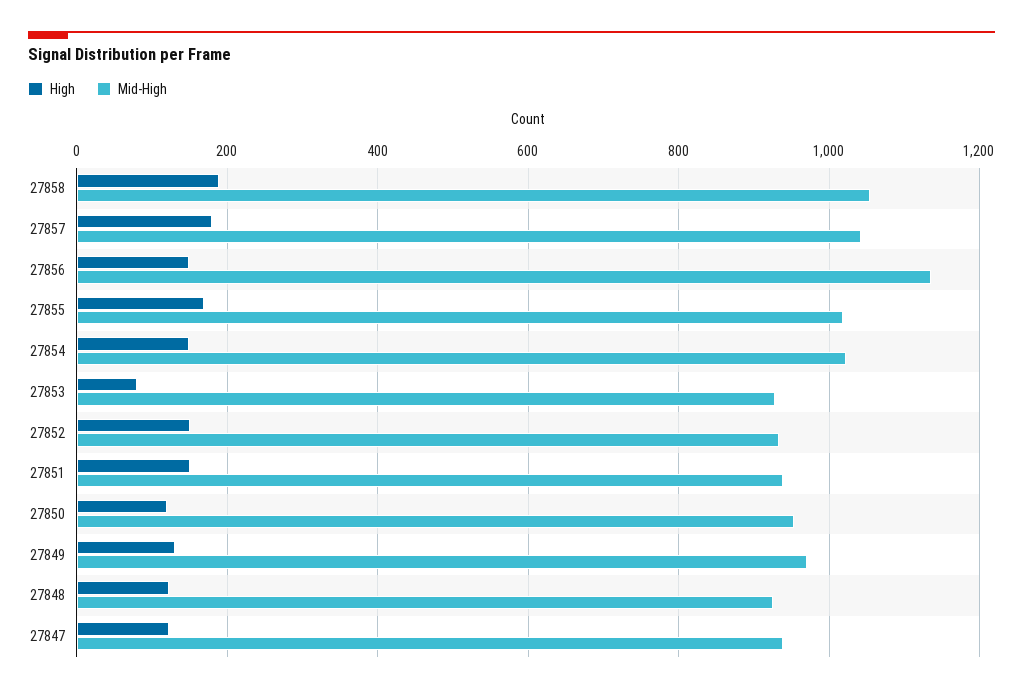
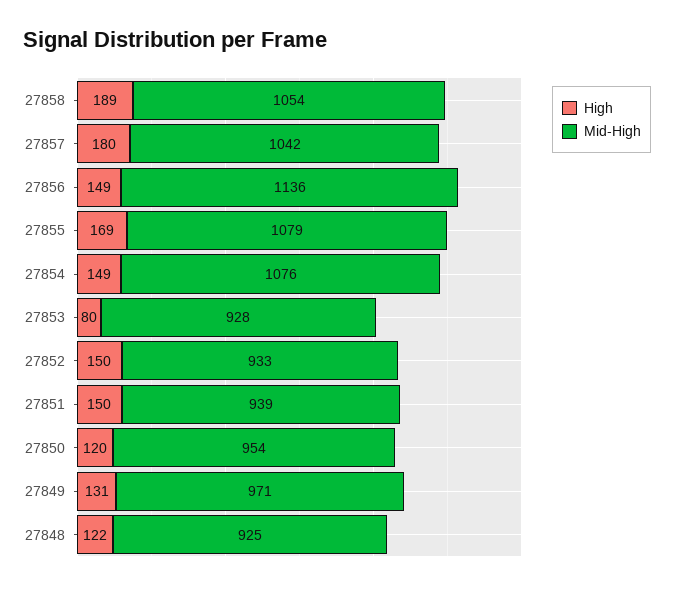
  {
    "High": {
      "27858": 189,
      "27857": 180,
      "27856": 149,
      "27855": 169,
      "27854": 149,
      "27853": 80,
      "27852": 150,
      "27851": 150,
      "27850": 120,
      "27849": 131,
-     "27848": 122,
+     "27848": 122
-     "27847": 120
    },
    "Mid-High": {
      "27858": 1054,
      "27857": 1042,
      "27856": 1136,
-     "27855": 1020,
+     "27855": 1079,
-     "27854": 1020,
+     "27854": 1076,
      "27853": 928,
      "27852": 933,
      "27851": 939,
      "27850": 954,
      "27849": 971,
-     "27848": 925,
+     "27848": 925
-     "27847": 940
    }
  }

